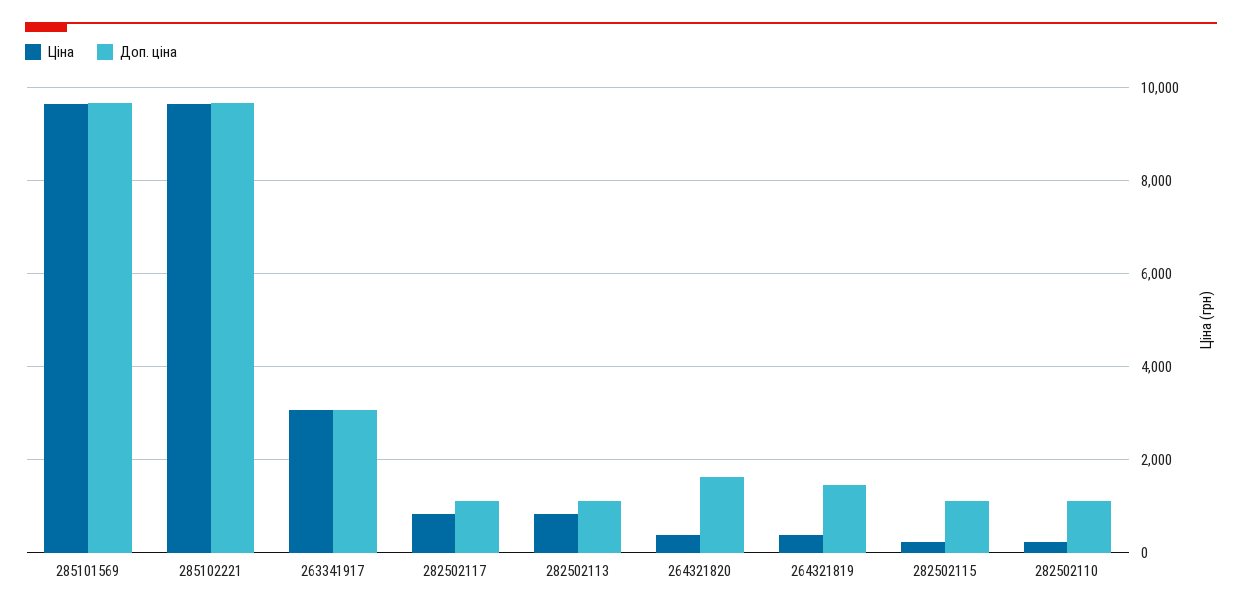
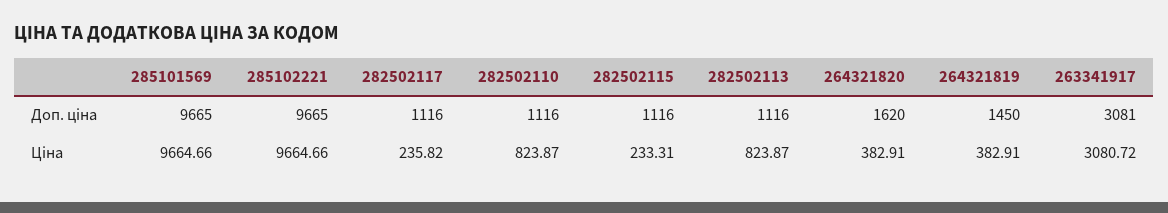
  {
    "Ціна": {
      "285101569": 9664.66,
      "285102221": 9664.66,
      "263341917": 3080.72,
-     "282502117": 800,
+     "282502117": 235.82,
      "282502113": 823.87,
      "264321820": 382.91,
      "264321819": 382.91,
      "282502115": 233.31,
-     "282502110": 200
+     "282502110": 823.87
    },
    "Доп. ціна": {
      "285101569": 9665,
      "285102221": 9665,
      "263341917": 3081,
      "282502117": 1116,
      "282502113": 1116,
      "264321820": 1620,
      "264321819": 1450,
      "282502115": 1116,
      "282502110": 1116
    }
  }

